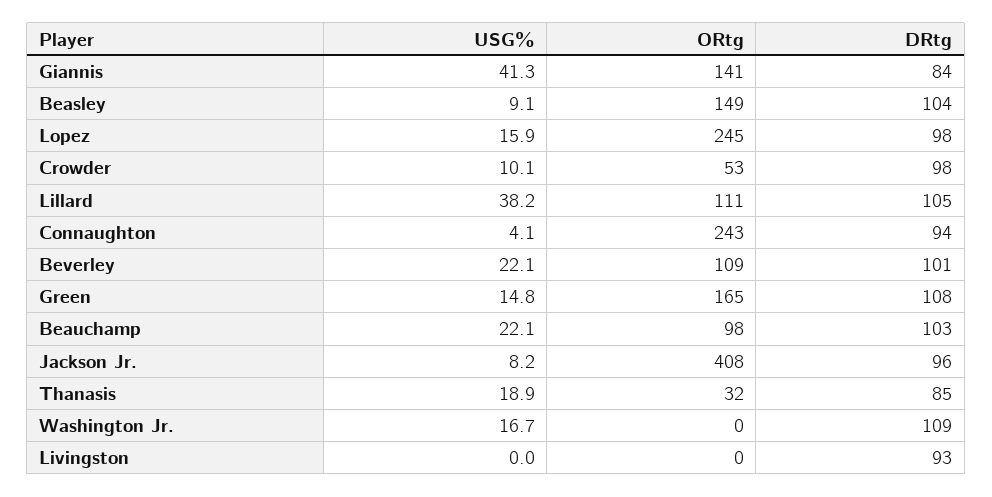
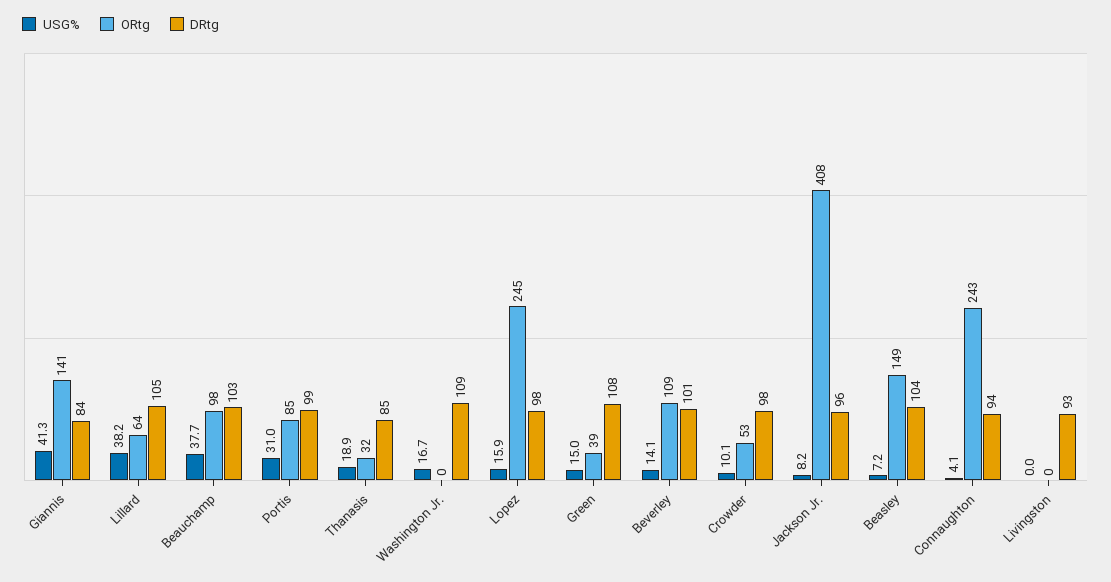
  {
    "USG%": {
      "Giannis": 41.3,
-     "Beasley": 9.1,
+     "Beasley": 7.2,
      "Lopez": 15.9,
      "Crowder": 10.1,
      "Lillard": 38.2,
      "Connaughton": 4.1,
-     "Beverley": 22.1,
+     "Beverley": 14.1,
-     "Green": 14.8,
+     "Green": 15,
-     "Beauchamp": 22.1,
+     "Beauchamp": 37.7,
      "Jackson Jr.": 8.2,
      "Thanasis": 18.9,
      "Washington Jr.": 16.7,
-     "Livingston": 0
+     "Livingston": 0,
+     "Portis": 31
    },
    "ORtg": {
      "Giannis": 141,
      "Beasley": 149,
      "Lopez": 245,
      "Crowder": 53,
-     "Lillard": 111,
+     "Lillard": 64,
      "Connaughton": 243,
      "Beverley": 109,
-     "Green": 165,
+     "Green": 39,
      "Beauchamp": 98,
      "Jackson Jr.": 408,
      "Thanasis": 32,
      "Washington Jr.": 0,
-     "Livingston": 0
+     "Livingston": 0,
+     "Portis": 85
    },
    "DRtg": {
      "Giannis": 84,
      "Beasley": 104,
      "Lopez": 98,
      "Crowder": 98,
      "Lillard": 105,
      "Connaughton": 94,
      "Beverley": 101,
      "Green": 108,
      "Beauchamp": 103,
      "Jackson Jr.": 96,
      "Thanasis": 85,
      "Washington Jr.": 109,
-     "Livingston": 93
+     "Livingston": 93,
+     "Portis": 99
    }
  }

